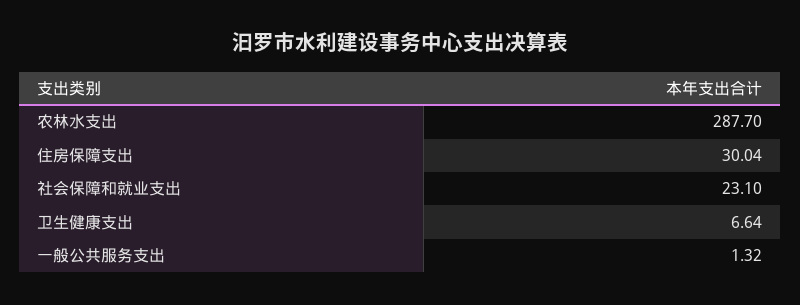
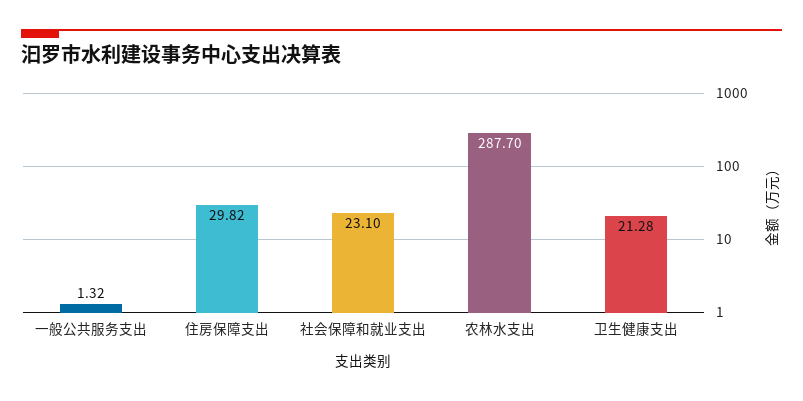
  {
    "农林水支出": 287.7,
-   "住房保障支出": 30.04,
+   "住房保障支出": 29.82,
    "社会保障和就业支出": 23.1,
-   "卫生健康支出": 6.64,
+   "卫生健康支出": 21.28,
    "一般公共服务支出": 1.32
  }

